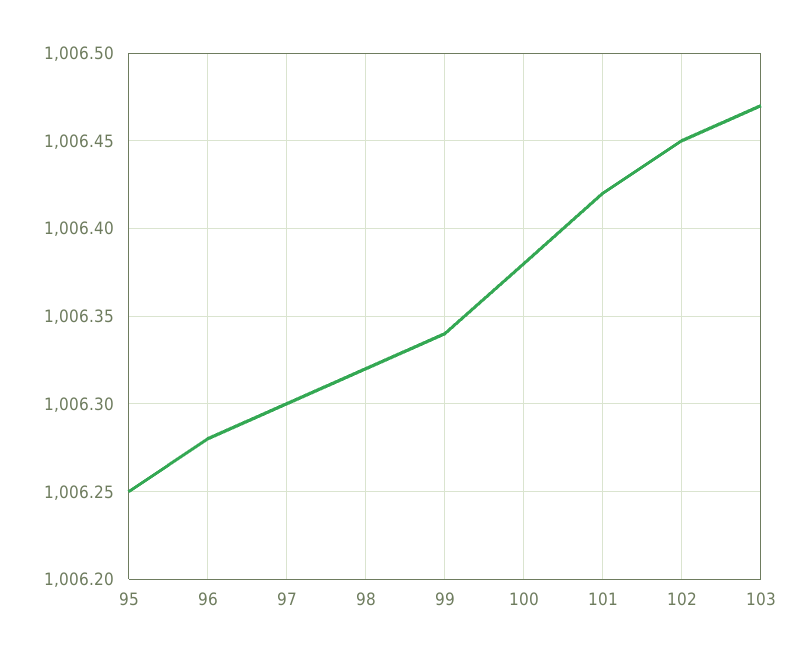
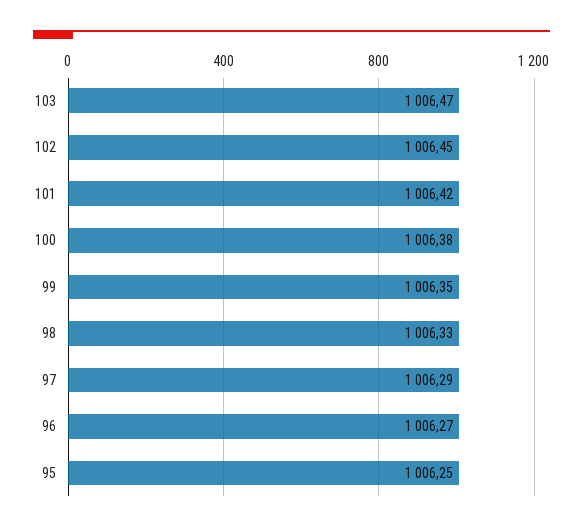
  {
    "95": 1006.25,
-   "96": 1006.28,
+   "96": 1006.27,
-   "97": 1006.3,
+   "97": 1006.29,
-   "98": 1006.32,
+   "98": 1006.33,
-   "99": 1006.34,
+   "99": 1006.35,
    "100": 1006.38,
    "101": 1006.42,
    "102": 1006.45,
    "103": 1006.47
  }

